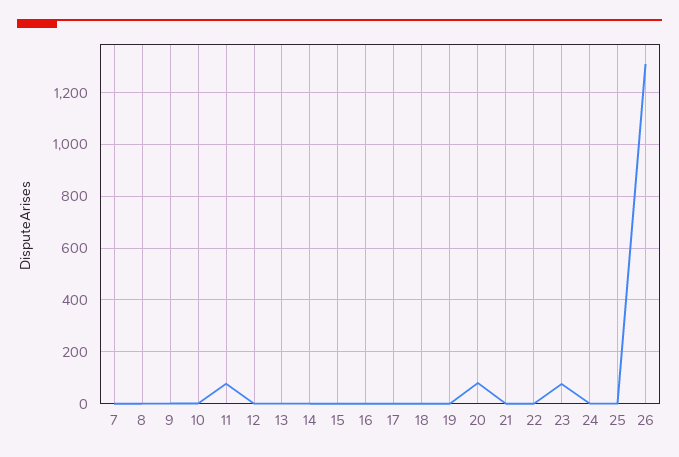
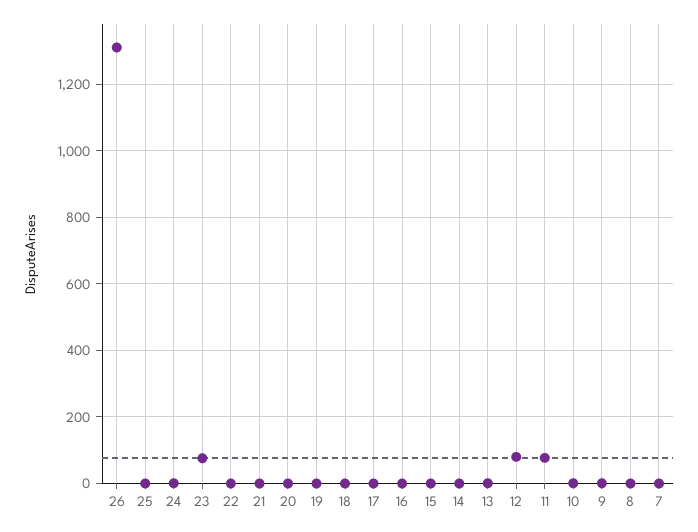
  {
    "7": 0,
    "8": 0,
    "9": 0,
    "10": 0,
    "11": 80,
-   "12": 0,
+   "12": 80,
    "13": 0,
    "14": 0,
    "15": 0,
    "16": 0,
    "17": 0,
    "18": 0,
    "19": 0,
-   "20": 75,
+   "20": 0,
    "21": 0,
    "22": 0,
    "23": 80,
    "24": 0,
    "25": 0,
    "26": 1320
  }

